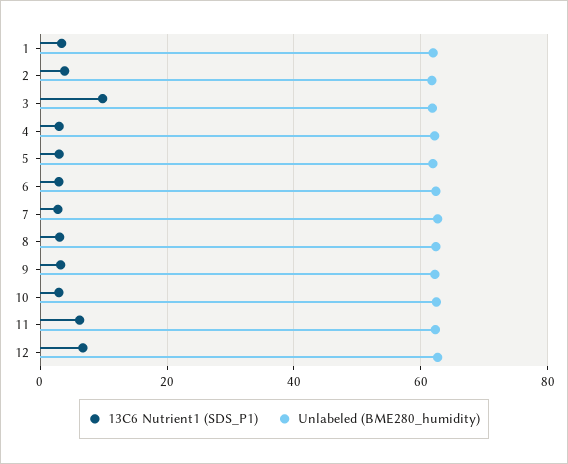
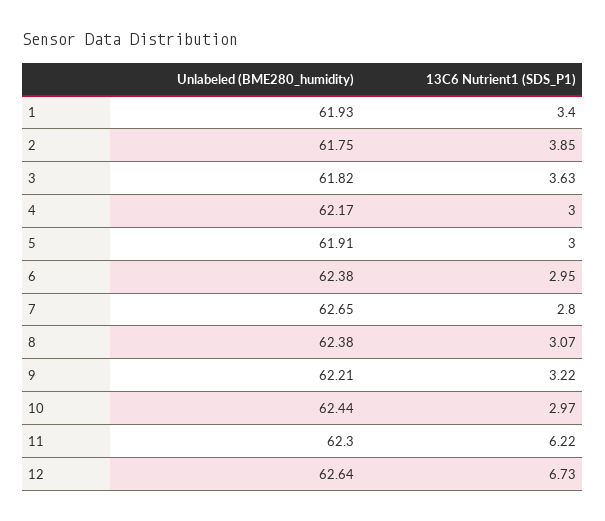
  {
    "13C6 Nutrient1 (SDS_P1)": {
      "1": 3.4,
      "2": 3.85,
-     "3": 10,
+     "3": 3.63,
      "4": 3,
      "5": 3,
      "6": 2.95,
      "7": 2.8,
      "8": 3.07,
      "9": 3.22,
      "10": 2.97,
      "11": 6.22,
      "12": 6.73
    },
    "Unlabeled (BME280_humidity)": {
      "1": 61.93,
      "2": 61.75,
      "3": 61.82,
      "4": 62.17,
      "5": 61.91,
      "6": 62.38,
      "7": 62.65,
      "8": 62.38,
      "9": 62.21,
      "10": 62.44,
      "11": 62.3,
      "12": 62.64
    }
  }

